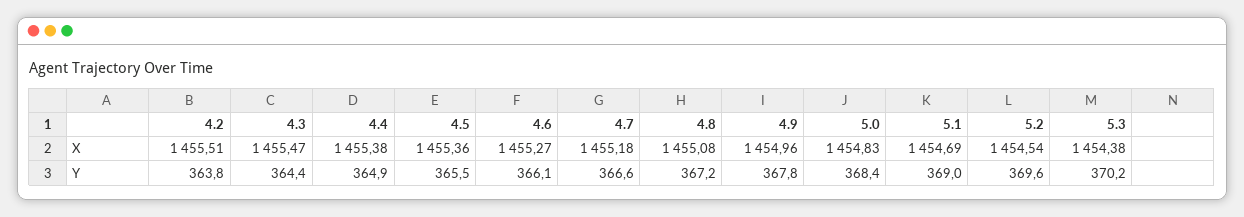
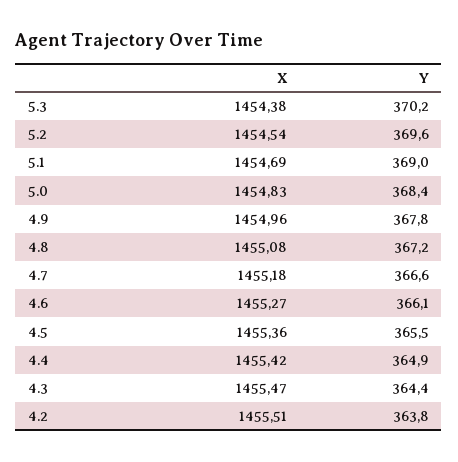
  {
    "4.2": {
      "X": 1455.51,
      "Y": 363.8
    },
    "4.3": {
      "X": 1455.47,
      "Y": 364.4
    },
    "4.4": {
-     "X": 1455.38,
+     "X": 1455.42,
      "Y": 364.9
    },
    "4.5": {
      "X": 1455.36,
      "Y": 365.5
    },
    "4.6": {
      "X": 1455.27,
      "Y": 366.1
    },
    "4.7": {
      "X": 1455.18,
      "Y": 366.6
    },
    "4.8": {
      "X": 1455.08,
      "Y": 367.2
    },
    "4.9": {
      "X": 1454.96,
      "Y": 367.8
    },
    "5.0": {
      "X": 1454.83,
      "Y": 368.4
    },
    "5.1": {
      "X": 1454.69,
      "Y": 369
    },
    "5.2": {
      "X": 1454.54,
      "Y": 369.6
    },
    "5.3": {
      "X": 1454.38,
      "Y": 370.2
    }
  }

